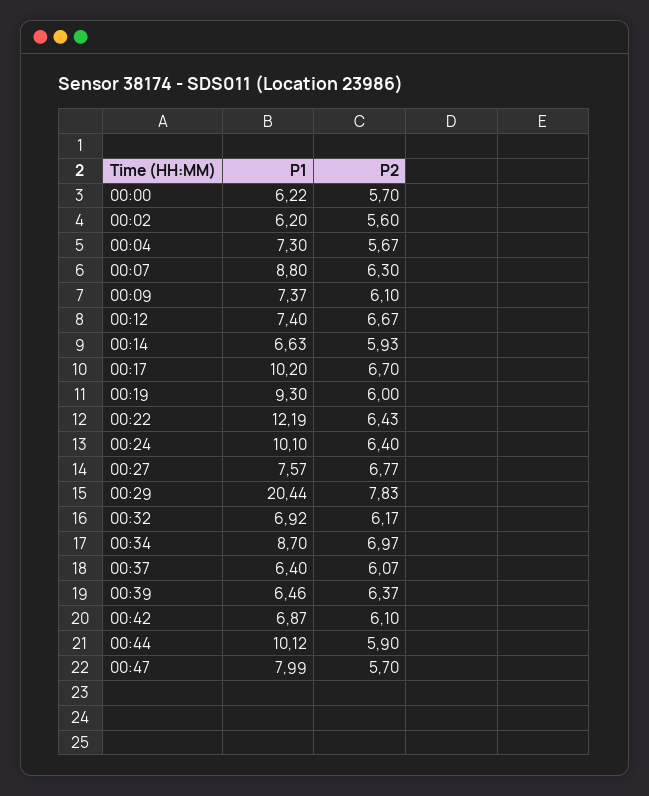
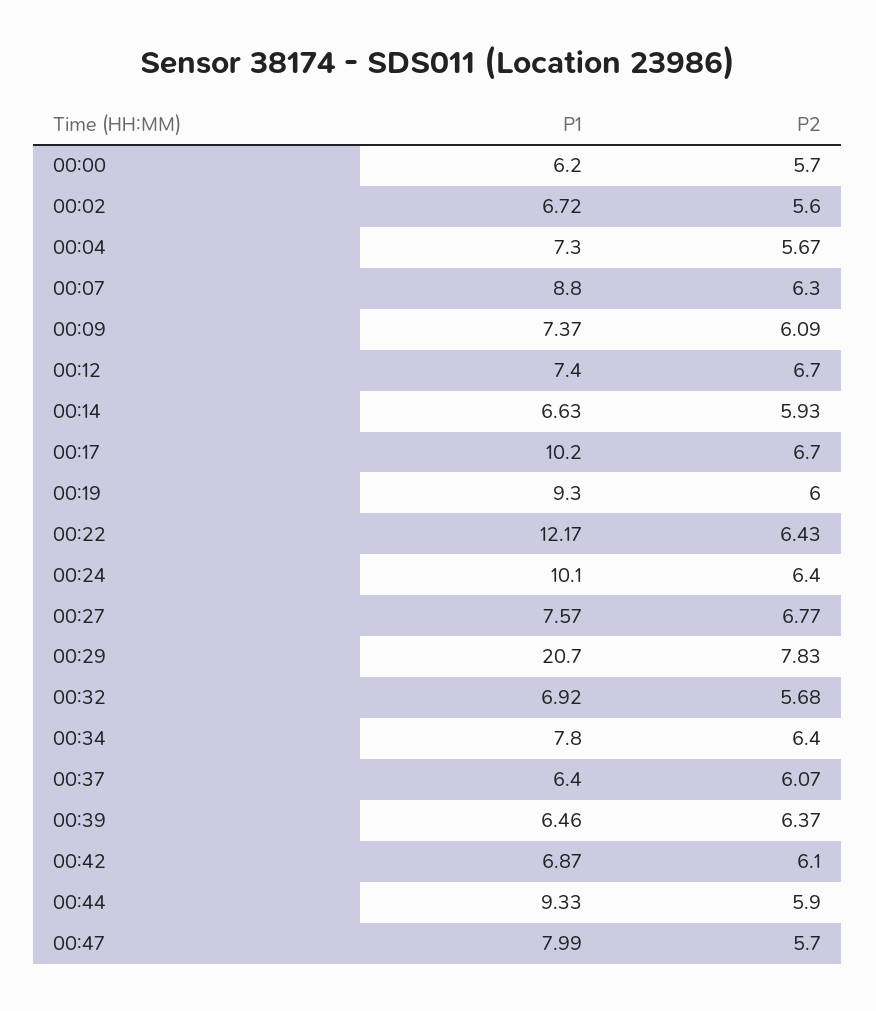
  {
    "P1": {
-     "00:00": 6.22,
+     "00:00": 6.2,
-     "00:02": 6.2,
+     "00:02": 6.72,
      "00:04": 7.3,
      "00:07": 8.8,
      "00:09": 7.37,
      "00:12": 7.4,
      "00:14": 6.63,
      "00:17": 10.2,
      "00:19": 9.3,
-     "00:22": 12.19,
+     "00:22": 12.17,
      "00:24": 10.1,
      "00:27": 7.57,
-     "00:29": 20.44,
+     "00:29": 20.7,
      "00:32": 6.92,
-     "00:34": 8.7,
+     "00:34": 7.8,
      "00:37": 6.4,
      "00:39": 6.46,
      "00:42": 6.87,
-     "00:44": 10.12,
+     "00:44": 9.33,
      "00:47": 7.99
    },
    "P2": {
      "00:00": 5.7,
      "00:02": 5.6,
      "00:04": 5.67,
      "00:07": 6.3,
-     "00:09": 6.1,
+     "00:09": 6.09,
-     "00:12": 6.67,
+     "00:12": 6.7,
      "00:14": 5.93,
      "00:17": 6.7,
      "00:19": 6,
      "00:22": 6.43,
      "00:24": 6.4,
      "00:27": 6.77,
      "00:29": 7.83,
-     "00:32": 6.17,
+     "00:32": 5.68,
-     "00:34": 6.97,
+     "00:34": 6.4,
      "00:37": 6.07,
      "00:39": 6.37,
      "00:42": 6.1,
      "00:44": 5.9,
      "00:47": 5.7
    }
  }

